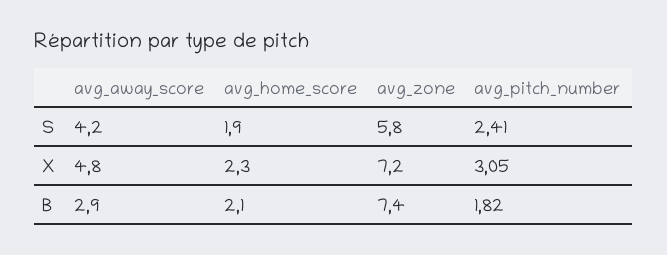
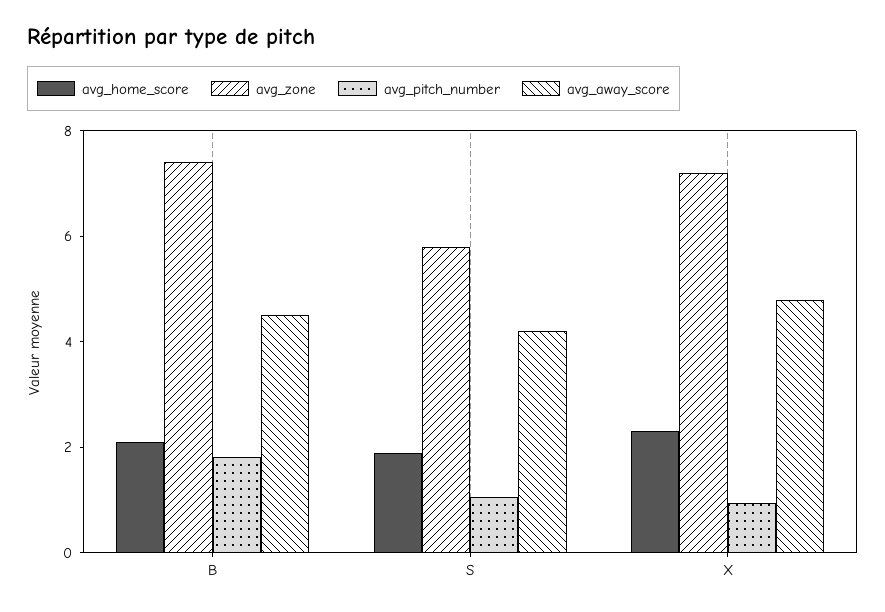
  {
    "avg_away_score": {
      "S": 4.2,
      "X": 4.8,
-     "B": 2.9
+     "B": 4.5
    },
    "avg_home_score": {
      "S": 1.9,
      "X": 2.3,
      "B": 2.1
    },
    "avg_zone": {
      "S": 5.8,
      "X": 7.2,
      "B": 7.4
    },
    "avg_pitch_number": {
-     "S": 2.41,
+     "S": 1,
-     "X": 3.05,
+     "X": 1,
      "B": 1.82
    }
  }

